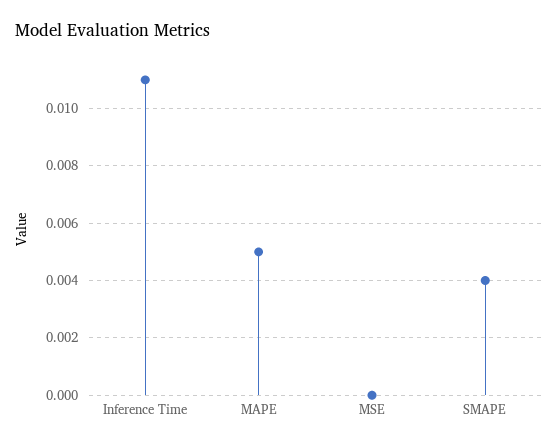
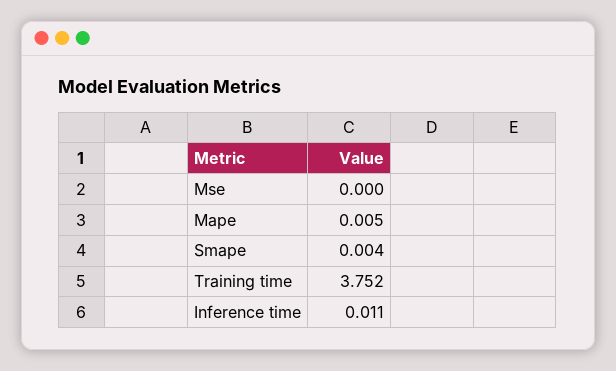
  {
    "Inference Time": 0.011,
    "MAPE": 0.005,
    "MSE": 0,
-   "SMAPE": 0.004
+   "SMAPE": 0.004,
+   "Training time": 3.752
  }

